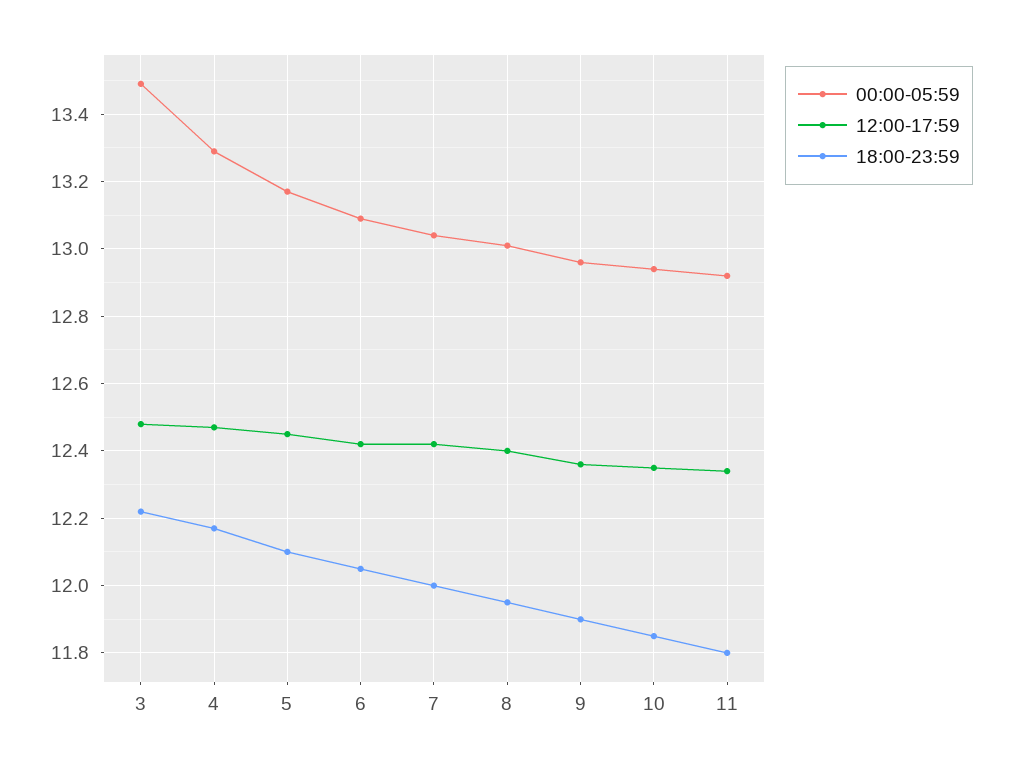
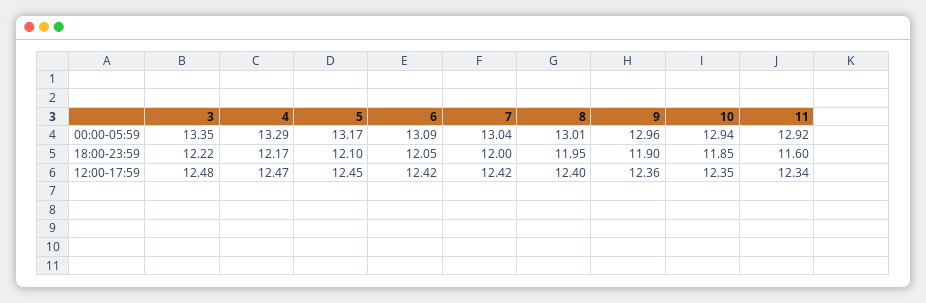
  {
    "00:00-05:59": {
-     "3": 13.5,
+     "3": 13.35,
      "4": 13.29,
      "5": 13.17,
      "6": 13.09,
      "7": 13.04,
      "8": 13.01,
      "9": 12.96,
      "10": 12.94,
      "11": 12.92
    },
    "12:00-17:59": {
      "3": 12.48,
      "4": 12.47,
      "5": 12.45,
      "6": 12.42,
      "7": 12.42,
      "8": 12.4,
      "9": 12.36,
      "10": 12.35,
      "11": 12.34
    },
    "18:00-23:59": {
      "3": 12.22,
      "4": 12.17,
      "5": 12.1,
      "6": 12.05,
      "7": 12,
      "8": 11.95,
      "9": 11.9,
      "10": 11.85,
-     "11": 11.8
+     "11": 11.6
    }
  }

